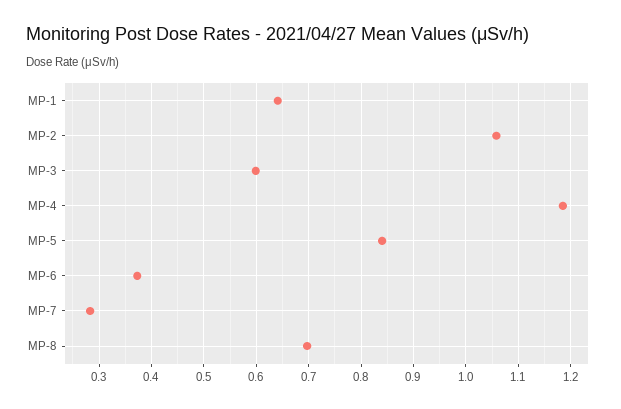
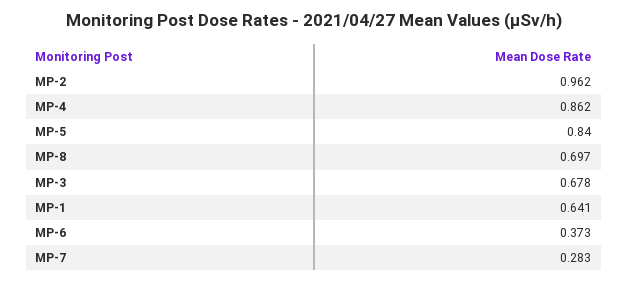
  {
    "MP-1": 0.641,
-   "MP-2": 1.06,
+   "MP-2": 0.962,
-   "MP-3": 0.6,
+   "MP-3": 0.678,
-   "MP-4": 1.18,
+   "MP-4": 0.862,
    "MP-5": 0.84,
    "MP-6": 0.373,
    "MP-7": 0.283,
    "MP-8": 0.697
  }

